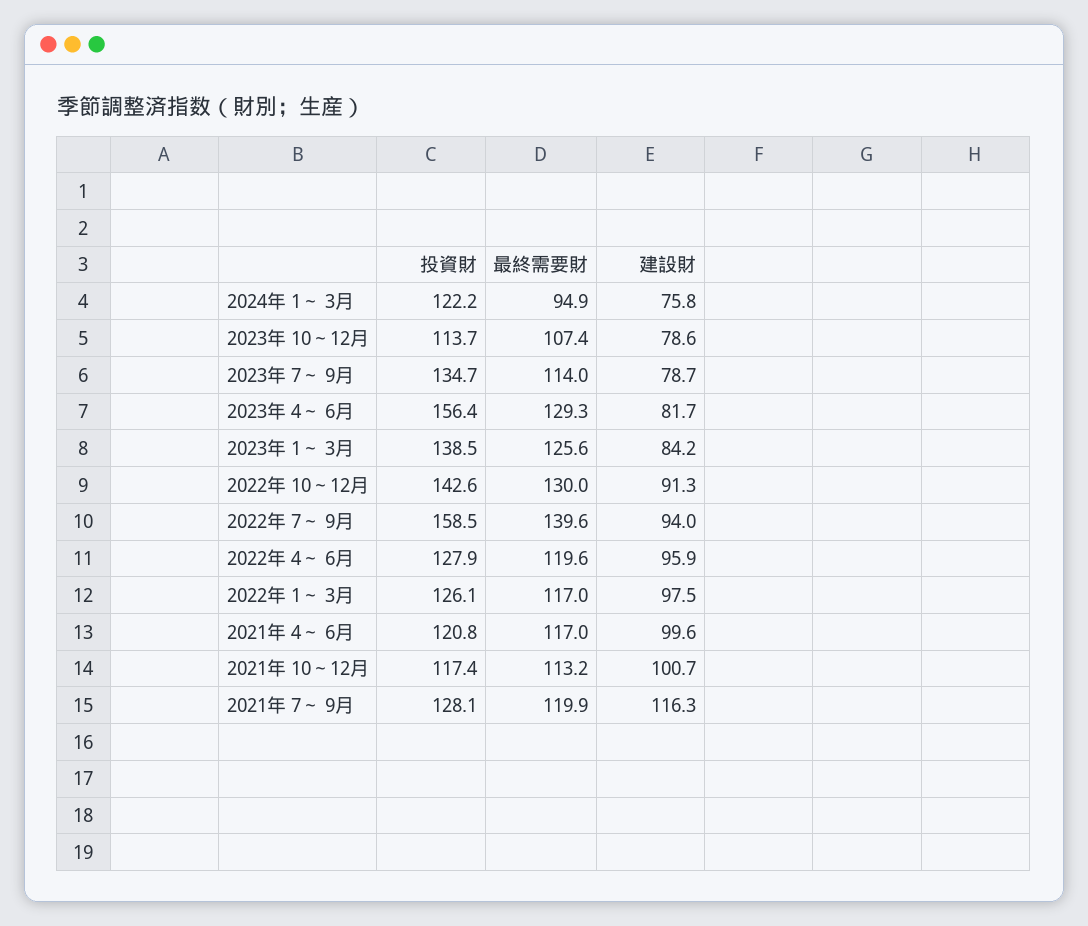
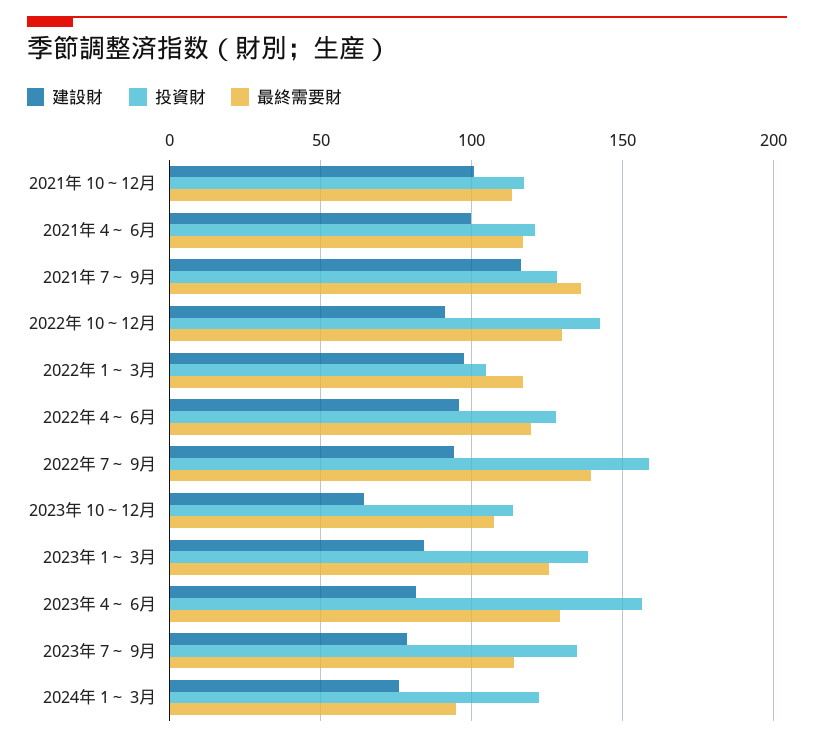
  {
    "投資財": {
      "2024年 1～ 3月": 122.2,
      "2023年 10～12月": 113.7,
      "2023年 7～ 9月": 134.7,
      "2023年 4～ 6月": 156.4,
      "2023年 1～ 3月": 138.5,
      "2022年 10～12月": 142.6,
      "2022年 7～ 9月": 158.5,
      "2022年 4～ 6月": 127.9,
-     "2022年 1～ 3月": 126.1,
+     "2022年 1～ 3月": 105,
      "2021年 4～ 6月": 120.8,
      "2021年 10～12月": 117.4,
      "2021年 7～ 9月": 128.1
    },
    "最終需要財": {
      "2024年 1～ 3月": 94.9,
      "2023年 10～12月": 107.4,
      "2023年 7～ 9月": 114,
      "2023年 4～ 6月": 129.3,
      "2023年 1～ 3月": 125.6,
      "2022年 10～12月": 130,
      "2022年 7～ 9月": 139.6,
      "2022年 4～ 6月": 119.6,
      "2022年 1～ 3月": 117,
      "2021年 4～ 6月": 117,
      "2021年 10～12月": 113.2,
-     "2021年 7～ 9月": 119.9
+     "2021年 7～ 9月": 135
    },
    "建設財": {
      "2024年 1～ 3月": 75.8,
-     "2023年 10～12月": 78.6,
+     "2023年 10～12月": 65,
      "2023年 7～ 9月": 78.7,
      "2023年 4～ 6月": 81.7,
      "2023年 1～ 3月": 84.2,
      "2022年 10～12月": 91.3,
      "2022年 7～ 9月": 94,
      "2022年 4～ 6月": 95.9,
      "2022年 1～ 3月": 97.5,
      "2021年 4～ 6月": 99.6,
      "2021年 10～12月": 100.7,
      "2021年 7～ 9月": 116.3
    }
  }

